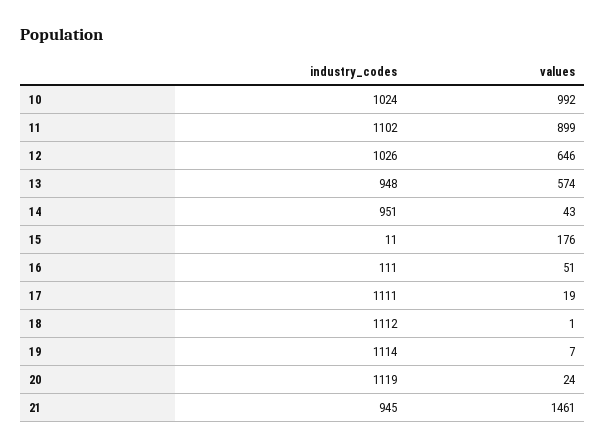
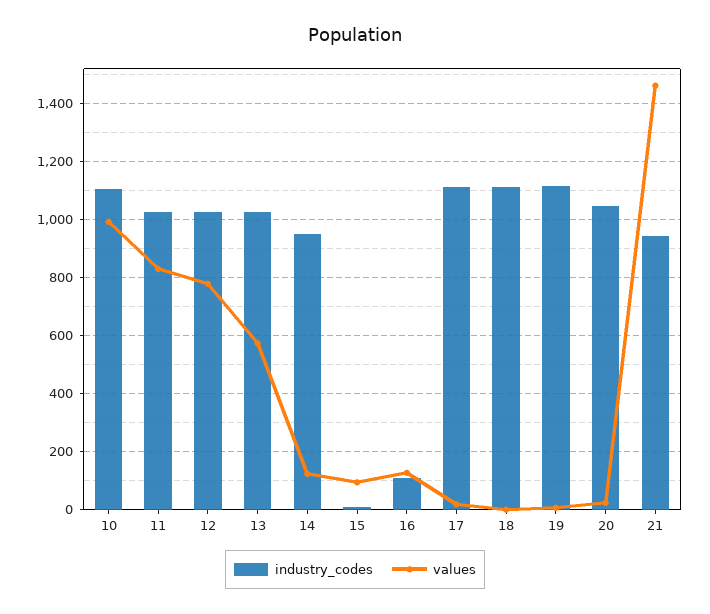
  {
    "industry_codes": {
-     "10": 1024,
+     "10": 1100,
-     "11": 1102,
+     "11": 1025,
      "12": 1026,
-     "13": 948,
+     "13": 1025,
      "14": 951,
      "15": 11,
      "16": 111,
      "17": 1111,
      "18": 1112,
      "19": 1114,
-     "20": 1119,
+     "20": 1050,
      "21": 945
    },
    "values": {
      "10": 992,
-     "11": 899,
+     "11": 825,
-     "12": 646,
+     "12": 775,
      "13": 574,
-     "14": 43,
+     "14": 125,
-     "15": 176,
+     "15": 100,
-     "16": 51,
+     "16": 125,
      "17": 19,
      "18": 1,
      "19": 7,
      "20": 24,
      "21": 1461
    }
  }

